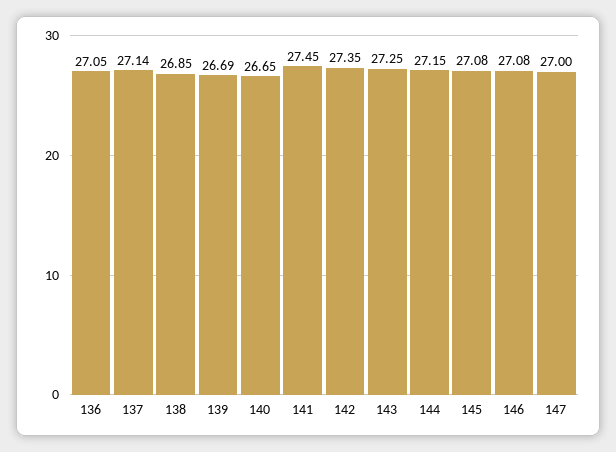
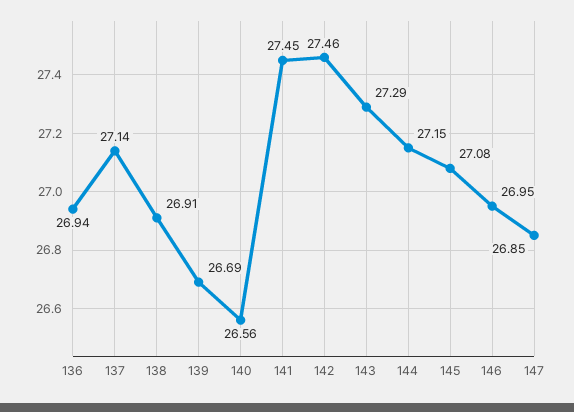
  {
-   "136": 27.05,
+   "136": 26.94,
    "137": 27.14,
-   "138": 26.85,
+   "138": 26.91,
    "139": 26.69,
-   "140": 26.65,
+   "140": 26.56,
    "141": 27.45,
-   "142": 27.35,
+   "142": 27.46,
-   "143": 27.25,
+   "143": 27.29,
    "144": 27.15,
    "145": 27.08,
-   "146": 27.08,
+   "146": 26.95,
-   "147": 27
+   "147": 26.85
  }

